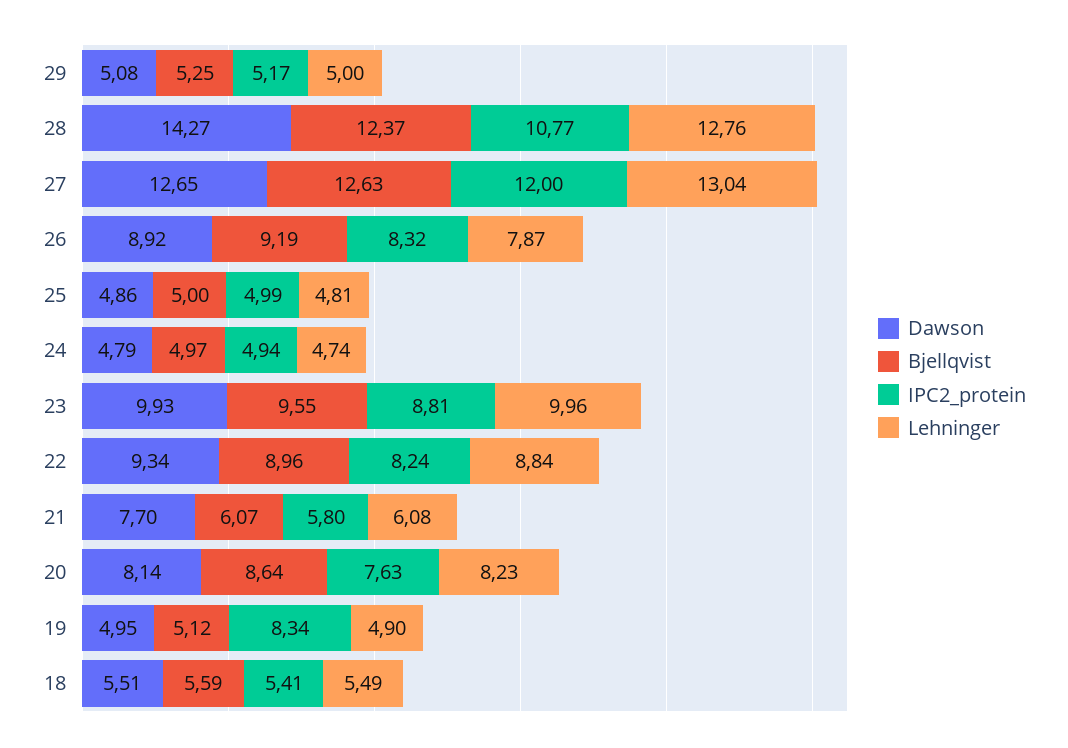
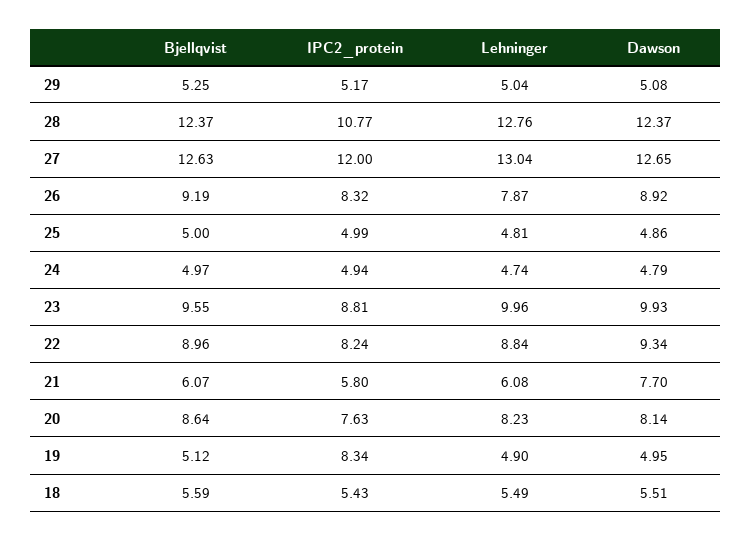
  {
    "Dawson": {
      "29": 5.08,
-     "28": 14.27,
+     "28": 12.37,
      "27": 12.65,
      "26": 8.92,
      "25": 4.86,
      "24": 4.79,
      "23": 9.93,
      "22": 9.34,
      "21": 7.7,
      "20": 8.14,
      "19": 4.95,
      "18": 5.51
    },
    "Bjellqvist": {
      "29": 5.25,
      "28": 12.37,
      "27": 12.63,
      "26": 9.19,
      "25": 5,
      "24": 4.97,
      "23": 9.55,
      "22": 8.96,
      "21": 6.07,
      "20": 8.64,
      "19": 5.12,
      "18": 5.59
    },
    "IPC2_protein": {
      "29": 5.17,
      "28": 10.77,
      "27": 12,
      "26": 8.32,
      "25": 4.99,
      "24": 4.94,
      "23": 8.81,
      "22": 8.24,
      "21": 5.8,
      "20": 7.63,
      "19": 8.34,
-     "18": 5.41
+     "18": 5.43
    },
    "Lehninger": {
-     "29": 5,
+     "29": 5.04,
      "28": 12.76,
      "27": 13.04,
      "26": 7.87,
      "25": 4.81,
      "24": 4.74,
      "23": 9.96,
      "22": 8.84,
      "21": 6.08,
      "20": 8.23,
      "19": 4.9,
      "18": 5.49
    }
  }

